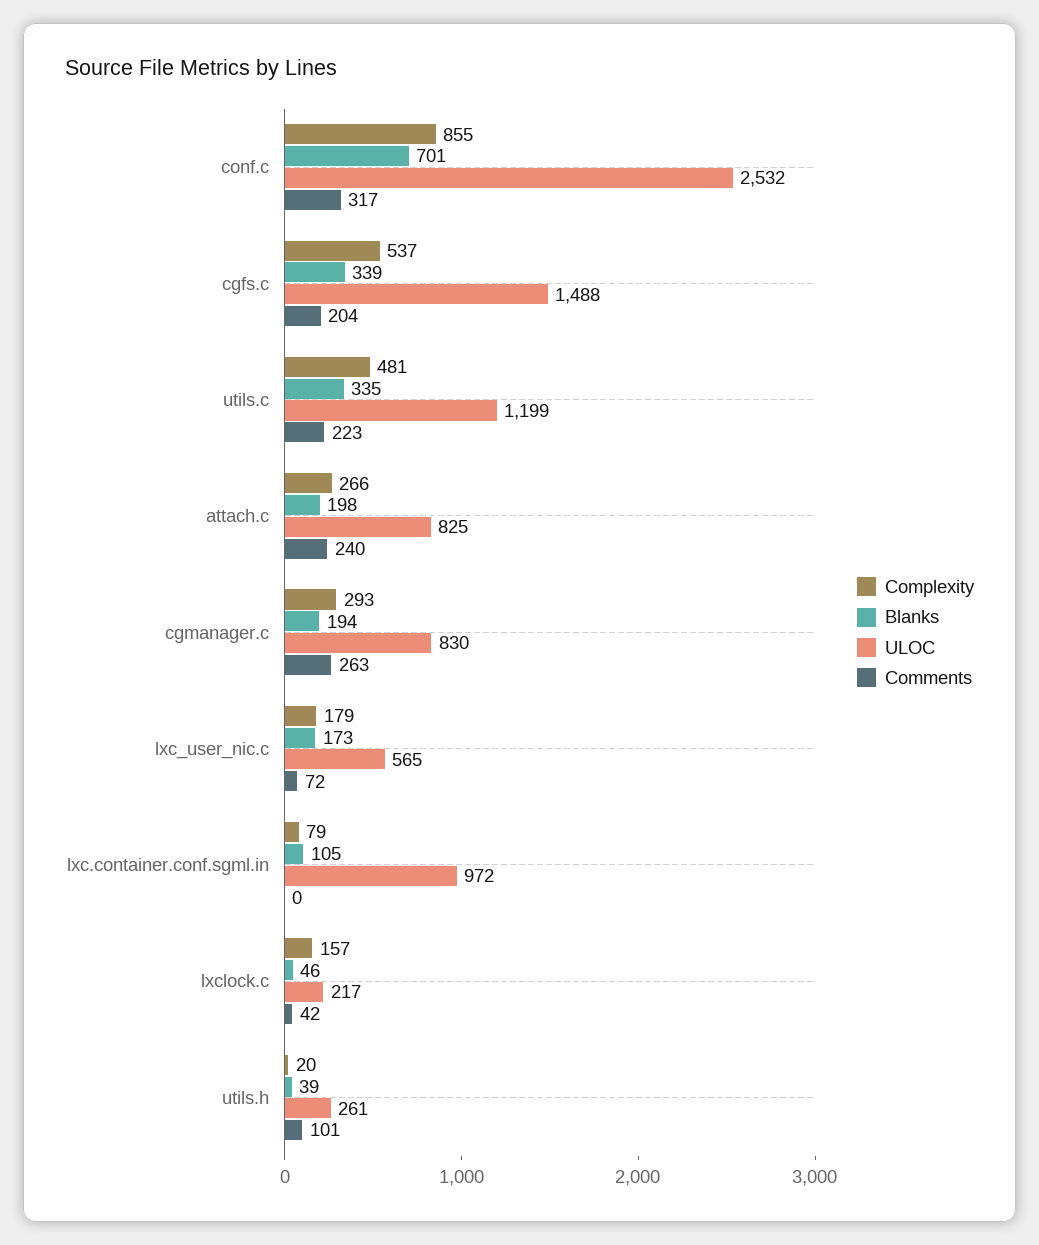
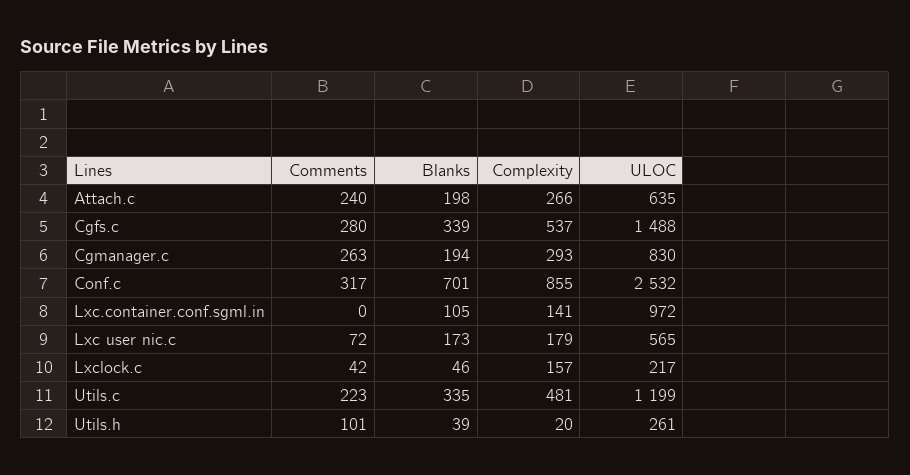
  {
    "Complexity": {
      "conf.c": 855,
      "cgfs.c": 537,
      "utils.c": 481,
      "attach.c": 266,
      "cgmanager.c": 293,
      "lxc_user_nic.c": 179,
-     "lxc.container.conf.sgml.in": 79,
+     "lxc.container.conf.sgml.in": 141,
      "lxclock.c": 157,
      "utils.h": 20
    },
    "Blanks": {
      "conf.c": 701,
      "cgfs.c": 339,
      "utils.c": 335,
      "attach.c": 198,
      "cgmanager.c": 194,
      "lxc_user_nic.c": 173,
      "lxc.container.conf.sgml.in": 105,
      "lxclock.c": 46,
      "utils.h": 39
    },
    "ULOC": {
      "conf.c": 2532,
      "cgfs.c": 1488,
      "utils.c": 1199,
-     "attach.c": 825,
+     "attach.c": 635,
      "cgmanager.c": 830,
      "lxc_user_nic.c": 565,
      "lxc.container.conf.sgml.in": 972,
      "lxclock.c": 217,
      "utils.h": 261
    },
    "Comments": {
      "conf.c": 317,
-     "cgfs.c": 204,
+     "cgfs.c": 280,
      "utils.c": 223,
      "attach.c": 240,
      "cgmanager.c": 263,
      "lxc_user_nic.c": 72,
      "lxc.container.conf.sgml.in": 0,
      "lxclock.c": 42,
      "utils.h": 101
    }
  }

